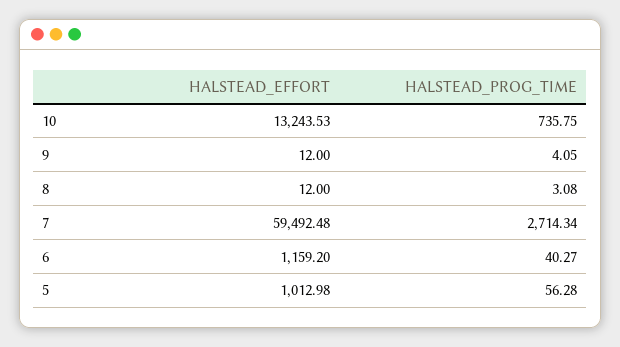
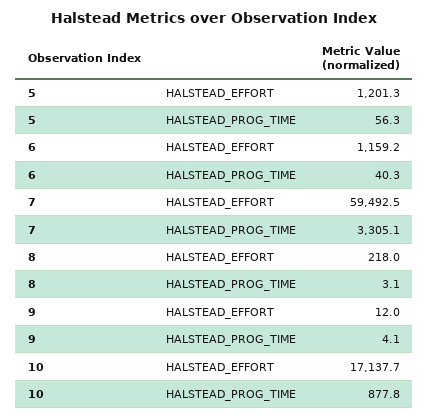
  {
    "HALSTEAD_EFFORT": {
-     "10": 13243.53,
+     "10": 17137.7,
      "9": 12,
-     "8": 12,
+     "8": 218,
      "7": 59492.48,
      "6": 1159.2,
-     "5": 1012.98
+     "5": 1201.3
    },
    "HALSTEAD_PROG_TIME": {
-     "10": 735.75,
+     "10": 877.8,
      "9": 4.05,
      "8": 3.08,
-     "7": 2714.34,
+     "7": 3305.1,
      "6": 40.27,
      "5": 56.28
    }
  }

